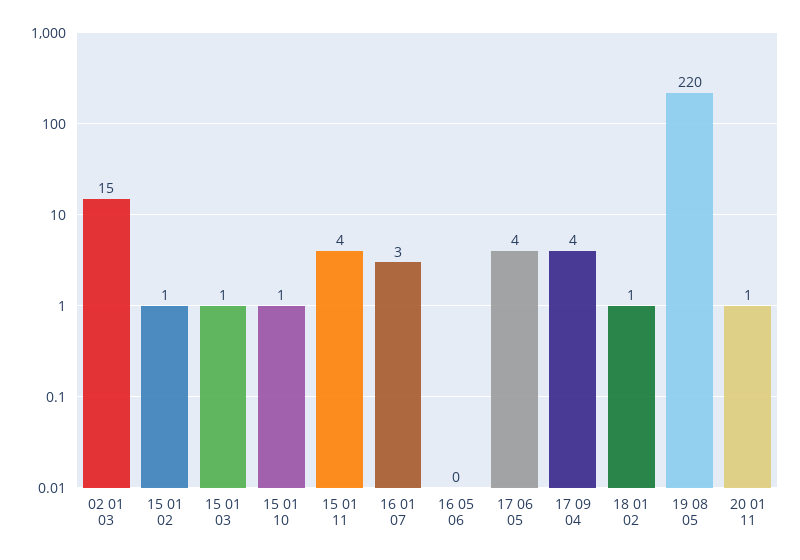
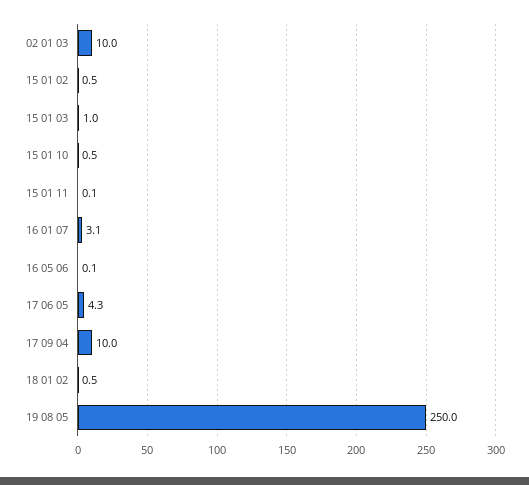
  {
-   "02 01 03": 15,
+   "02 01 03": 10,
    "15 01 02": 0.5,
    "15 01 03": 1,
    "15 01 10": 0.5,
-   "15 01 11": 4,
+   "15 01 11": 0.1,
    "16 01 07": 3.1,
    "16 05 06": 0.1,
    "17 06 05": 4.3,
-   "17 09 04": 4,
+   "17 09 04": 10,
    "18 01 02": 0.5,
-   "19 08 05": 220,
+   "19 08 05": 250
-   "20 01 11": 1
  }

